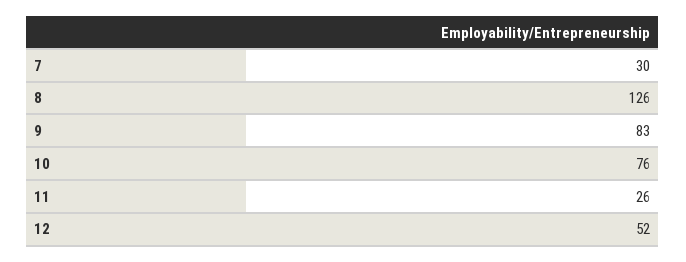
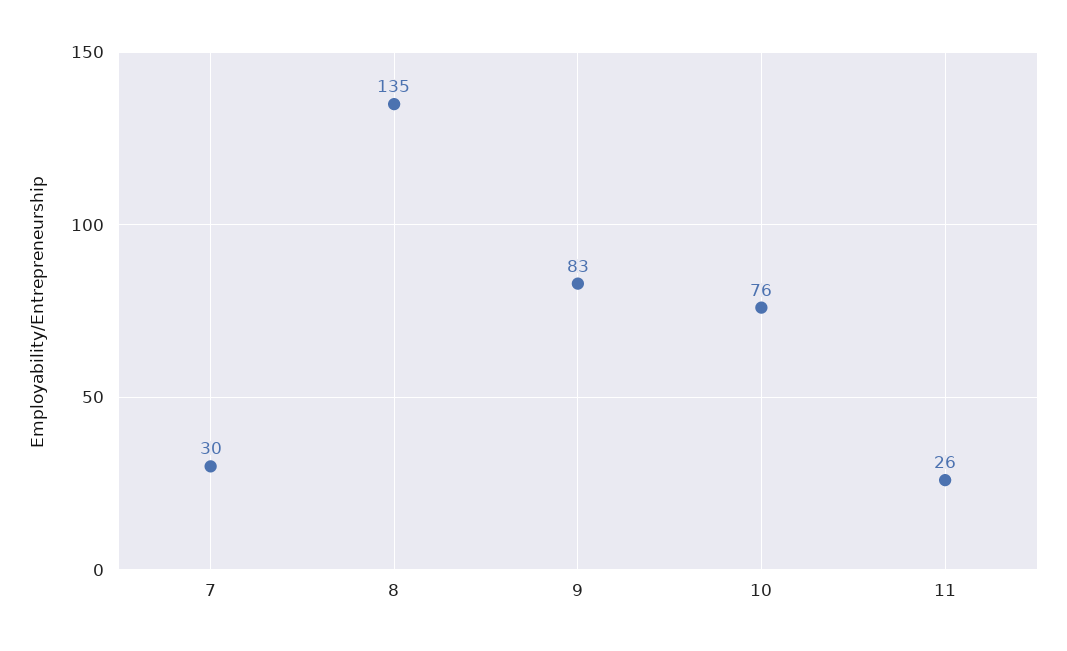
  {
    "7": 30,
-   "8": 126,
+   "8": 135,
    "9": 83,
    "10": 76,
-   "11": 26,
+   "11": 26
-   "12": 52
  }

